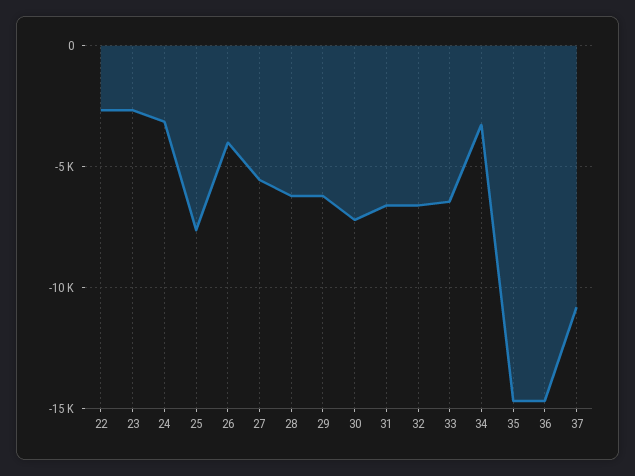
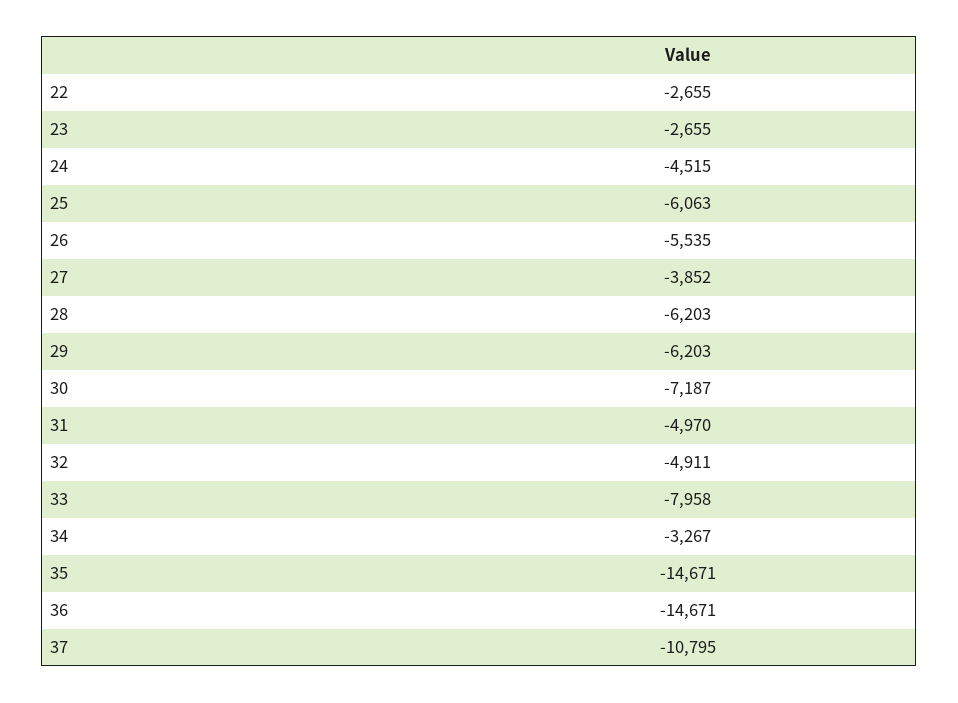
  {
    "22": -2655,
    "23": -2655,
-   "24": -3000,
+   "24": -4515,
-   "25": -7500,
+   "25": -6063,
-   "26": -4000,
+   "26": -5535,
-   "27": -5500,
+   "27": -3852,
    "28": -6203,
    "29": -6203,
    "30": -7187,
-   "31": -6500,
+   "31": -4970,
-   "32": -6500,
+   "32": -4911,
-   "33": -6500,
+   "33": -7958,
    "34": -3267,
    "35": -14671,
    "36": -14671,
    "37": -10795
  }

